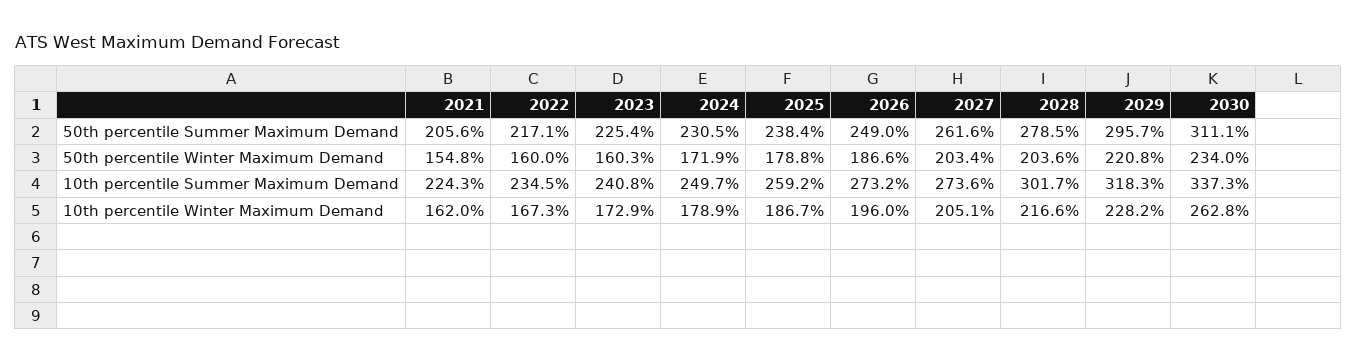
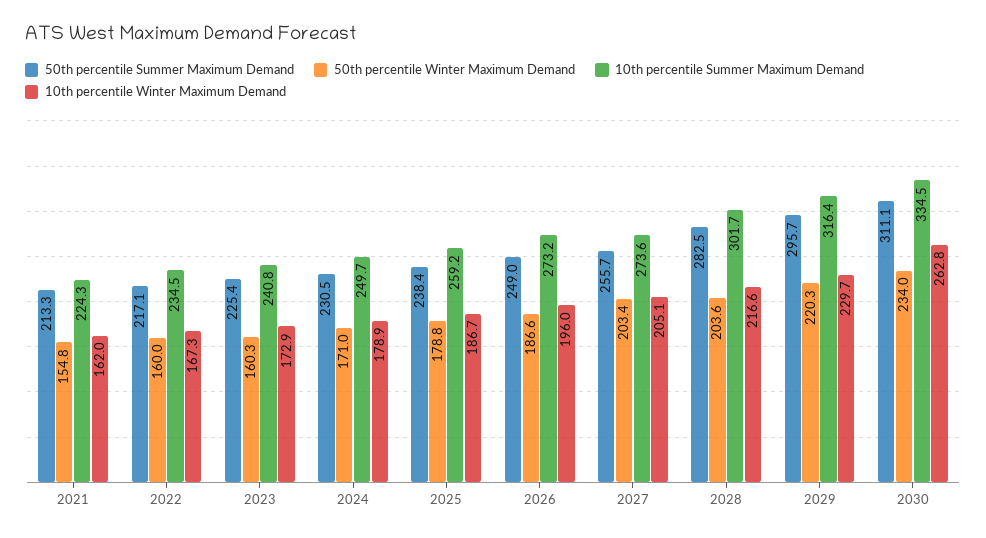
  {
    "50th percentile Summer Maximum Demand": {
-     "2021": 205.6,
+     "2021": 213.3,
      "2022": 217.1,
      "2023": 225.4,
      "2024": 230.5,
      "2025": 238.4,
      "2026": 249,
-     "2027": 261.6,
+     "2027": 255.7,
-     "2028": 278.5,
+     "2028": 282.5,
      "2029": 295.7,
      "2030": 311.1
    },
    "50th percentile Winter Maximum Demand": {
      "2021": 154.8,
      "2022": 160,
      "2023": 160.3,
-     "2024": 171.9,
+     "2024": 171,
      "2025": 178.8,
      "2026": 186.6,
      "2027": 203.4,
      "2028": 203.6,
-     "2029": 220.8,
+     "2029": 220.3,
      "2030": 234
    },
    "10th percentile Summer Maximum Demand": {
      "2021": 224.3,
      "2022": 234.5,
      "2023": 240.8,
      "2024": 249.7,
      "2025": 259.2,
      "2026": 273.2,
      "2027": 273.6,
      "2028": 301.7,
-     "2029": 318.3,
+     "2029": 316.4,
-     "2030": 337.3
+     "2030": 334.5
    },
    "10th percentile Winter Maximum Demand": {
      "2021": 162,
      "2022": 167.3,
      "2023": 172.9,
      "2024": 178.9,
      "2025": 186.7,
      "2026": 196,
      "2027": 205.1,
      "2028": 216.6,
-     "2029": 228.2,
+     "2029": 229.7,
      "2030": 262.8
    }
  }

